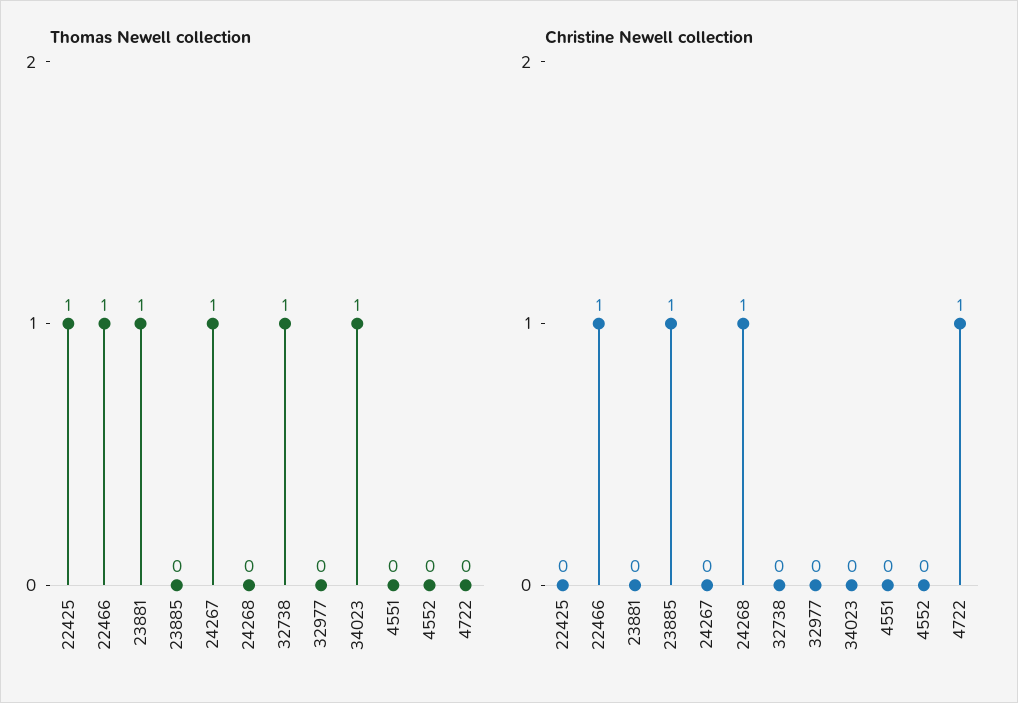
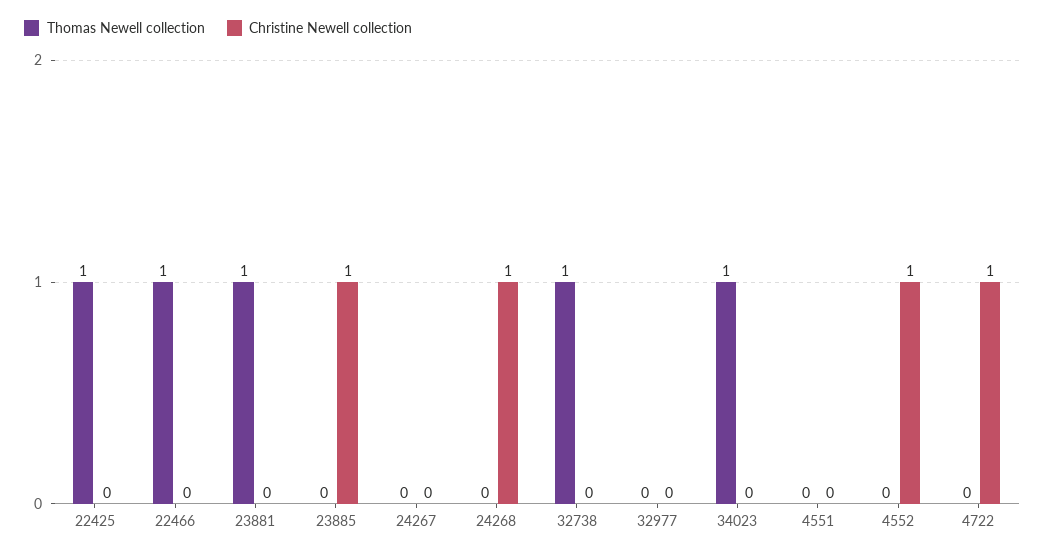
  {
    "Thomas Newell collection": {
      "22425": 1,
      "22466": 1,
      "23881": 1,
      "23885": 0,
-     "24267": 1,
+     "24267": 0,
      "24268": 0,
      "32738": 1,
      "32977": 0,
      "34023": 1,
      "4551": 0,
      "4552": 0,
      "4722": 0
    },
    "Christine Newell collection": {
      "22425": 0,
-     "22466": 1,
+     "22466": 0,
      "23881": 0,
      "23885": 1,
      "24267": 0,
      "24268": 1,
      "32738": 0,
      "32977": 0,
      "34023": 0,
      "4551": 0,
-     "4552": 0,
+     "4552": 1,
      "4722": 1
    }
  }

